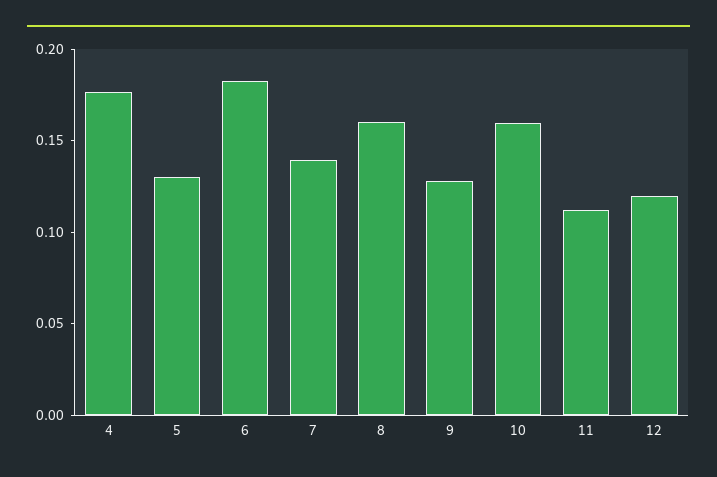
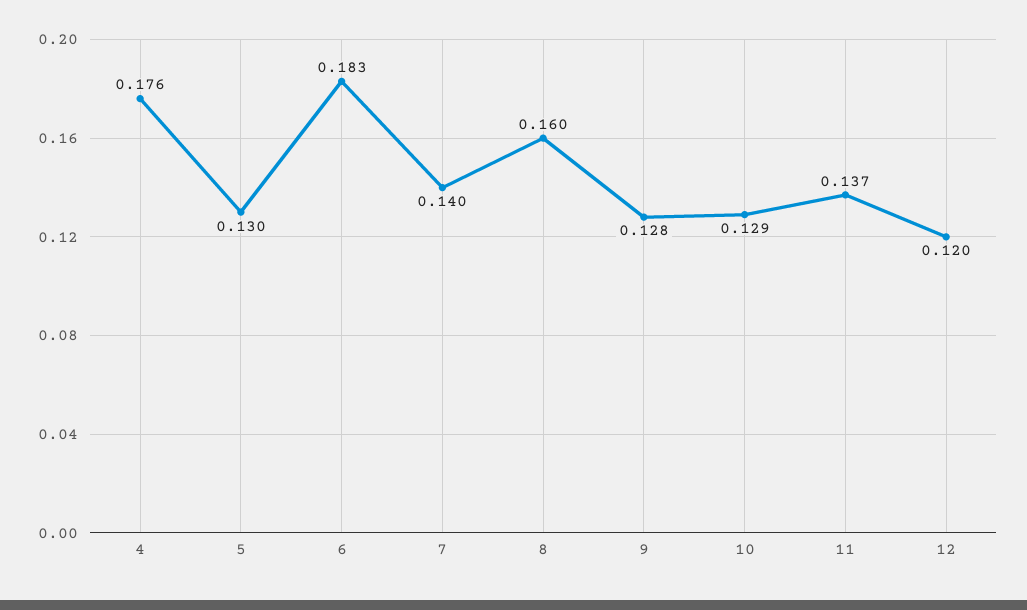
  {
    "4": 0.176,
    "5": 0.13,
    "6": 0.183,
    "7": 0.14,
    "8": 0.16,
    "9": 0.128,
-   "10": 0.16,
+   "10": 0.129,
-   "11": 0.11,
+   "11": 0.137,
    "12": 0.12
  }

